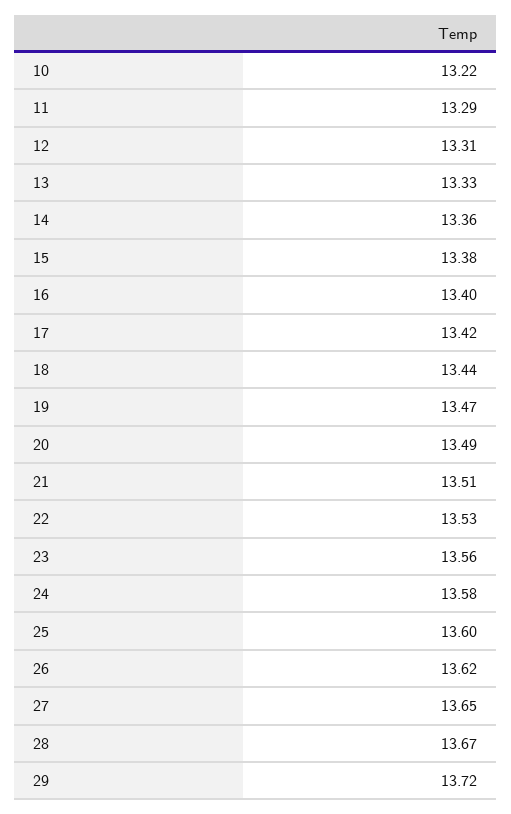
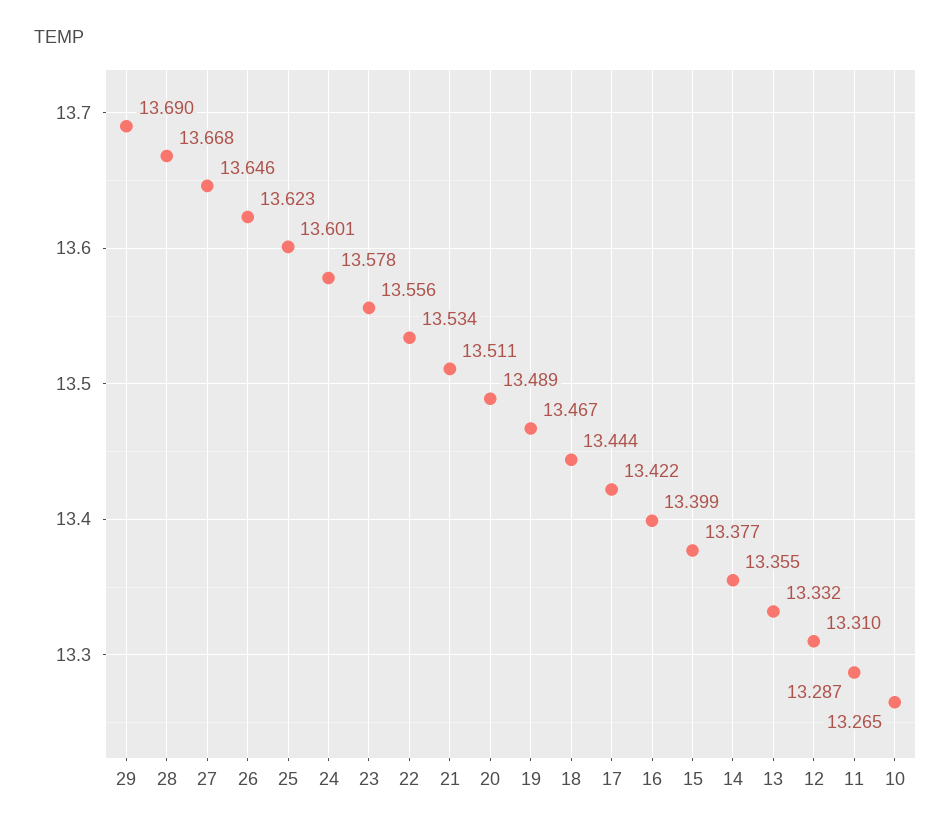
  {
-   "10": 13.22,
+   "10": 13.265,
    "11": 13.287,
    "12": 13.31,
    "13": 13.332,
    "14": 13.355,
    "15": 13.377,
    "16": 13.399,
    "17": 13.422,
    "18": 13.444,
    "19": 13.467,
    "20": 13.489,
    "21": 13.511,
    "22": 13.534,
    "23": 13.556,
    "24": 13.578,
    "25": 13.601,
    "26": 13.623,
    "27": 13.646,
    "28": 13.668,
-   "29": 13.72
+   "29": 13.69
  }

